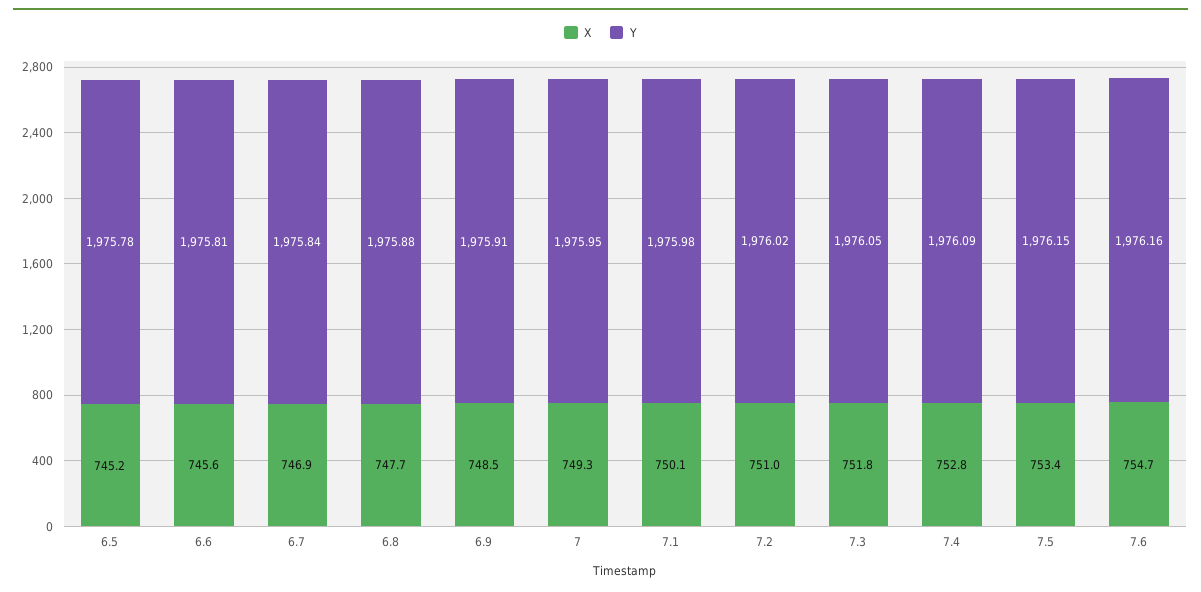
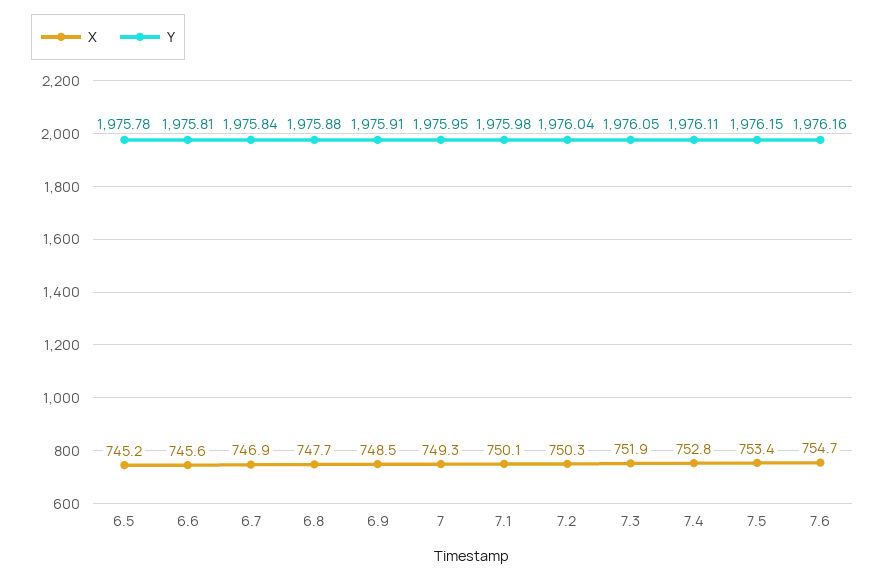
  {
    "X": {
      "6.5": 745.2,
      "6.6": 745.6,
      "6.7": 746.9,
      "6.8": 747.7,
      "6.9": 748.5,
      "7": 749.3,
      "7.1": 750.1,
-     "7.2": 751,
+     "7.2": 750.3,
-     "7.3": 751.8,
+     "7.3": 751.9,
      "7.4": 752.8,
      "7.5": 753.4,
      "7.6": 754.7
    },
    "Y": {
      "6.5": 1975.78,
      "6.6": 1975.81,
      "6.7": 1975.84,
      "6.8": 1975.88,
      "6.9": 1975.91,
      "7": 1975.95,
      "7.1": 1975.98,
-     "7.2": 1976.02,
+     "7.2": 1976.04,
      "7.3": 1976.05,
-     "7.4": 1976.09,
+     "7.4": 1976.11,
      "7.5": 1976.15,
      "7.6": 1976.16
    }
  }

